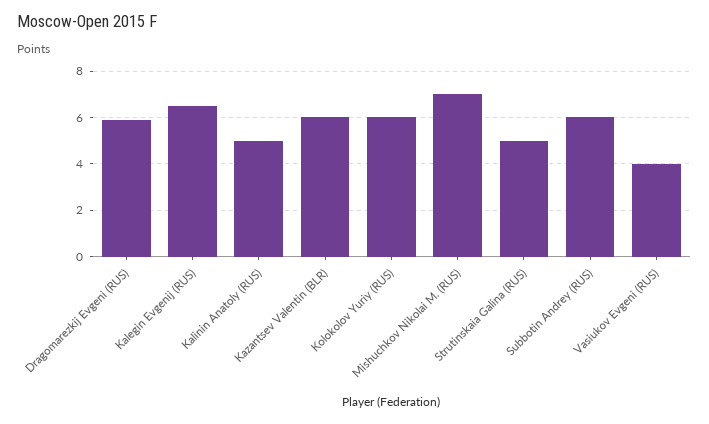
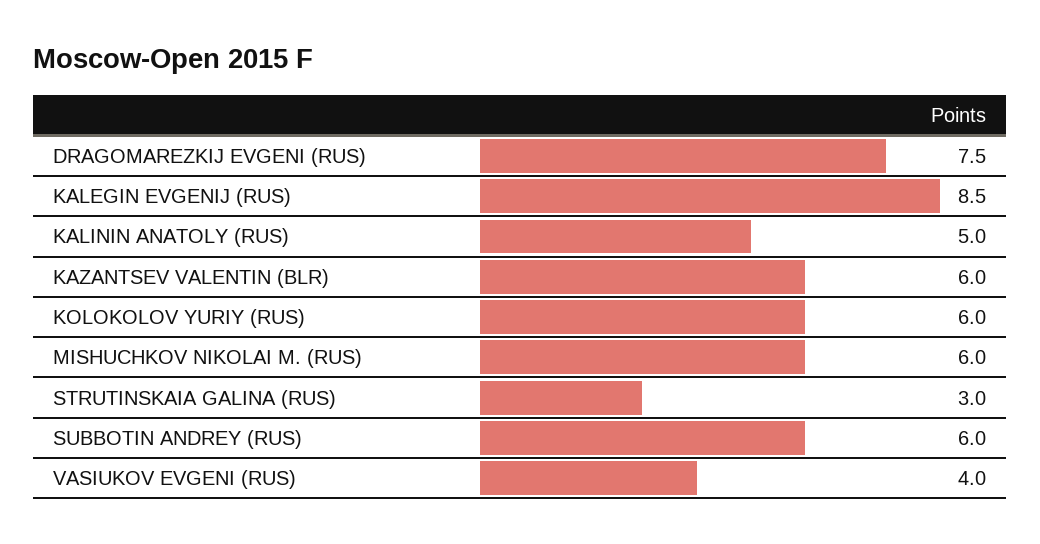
  {
-   "Dragomarezkij Evgeni (RUS)": 6,
+   "Dragomarezkij Evgeni (RUS)": 7.5,
-   "Kalegin Evgenij (RUS)": 6.5,
+   "Kalegin Evgenij (RUS)": 8.5,
    "Kalinin Anatoly (RUS)": 5,
    "Kazantsev Valentin (BLR)": 6,
    "Kolokolov Yuriy (RUS)": 6,
-   "Mishuchkov Nikolai M. (RUS)": 7,
+   "Mishuchkov Nikolai M. (RUS)": 6,
-   "Strutinskaia Galina (RUS)": 5,
+   "Strutinskaia Galina (RUS)": 3,
    "Subbotin Andrey (RUS)": 6,
    "Vasiukov Evgeni (RUS)": 4
  }

